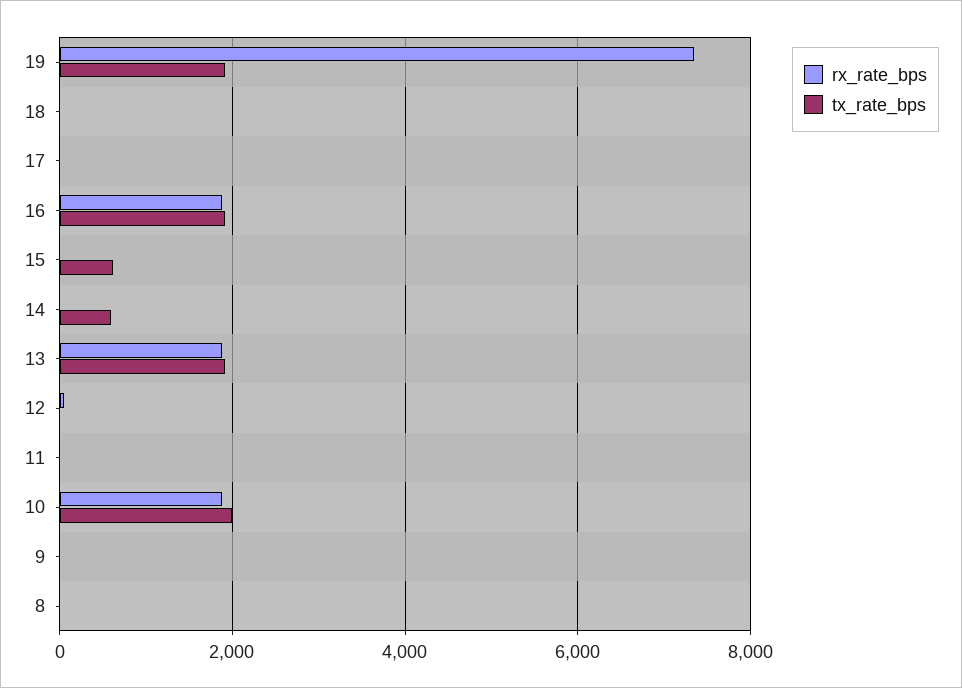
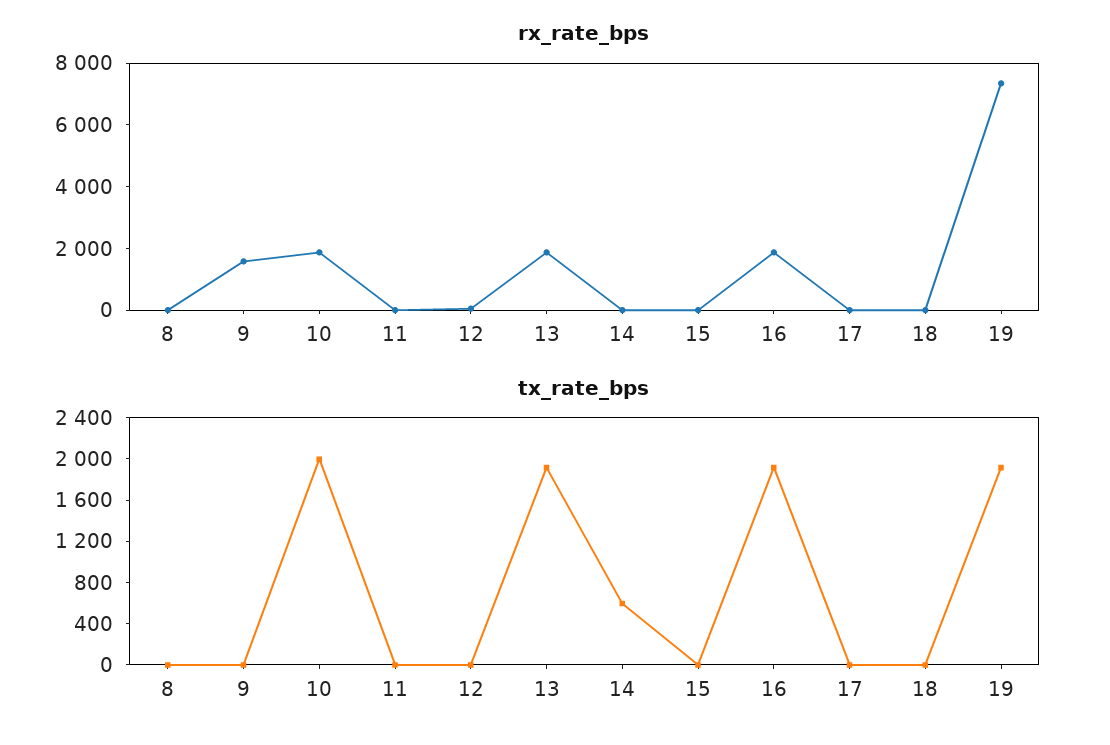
  {
    "rx_rate_bps": {
      "19": 7400,
      "18": 0,
      "17": 0,
      "16": 1800,
      "15": 0,
      "14": 0,
      "13": 1800,
      "12": 0,
      "11": 0,
      "10": 1800,
-     "9": 0,
+     "9": 1500,
      "8": 0
    },
    "tx_rate_bps": {
      "19": 1900,
      "18": 0,
      "17": 0,
      "16": 1900,
-     "15": 600,
+     "15": 0,
      "14": 600,
      "13": 1900,
      "12": 0,
      "11": 0,
      "10": 2000,
      "9": 0,
      "8": 0
    }
  }

